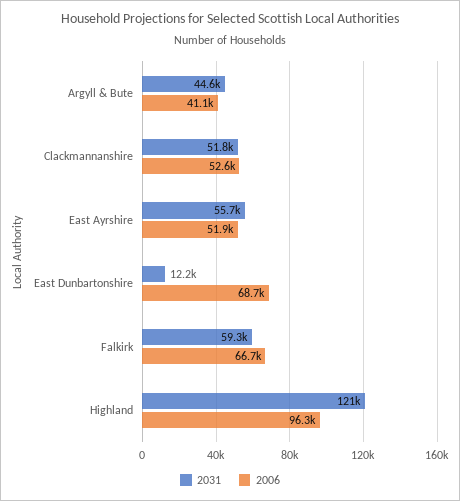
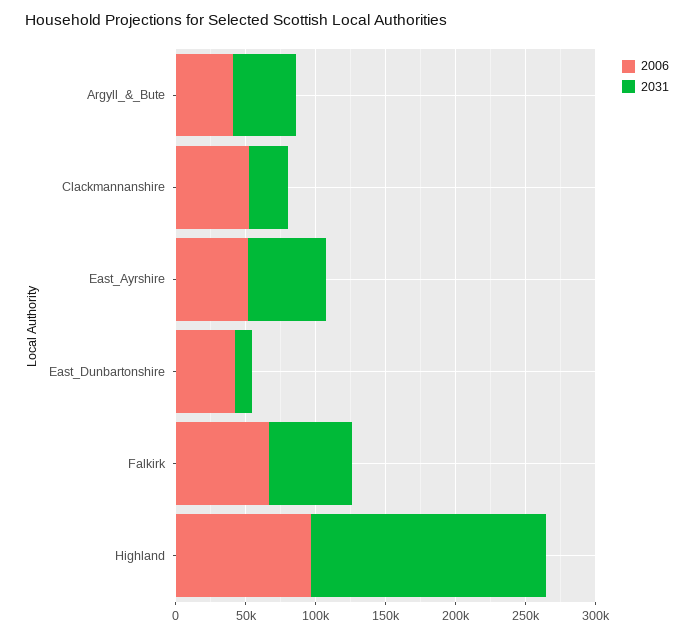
  {
    "2031": {
      "Argyll & Bute": 44600,
-     "Clackmannanshire": 51800,
+     "Clackmannanshire": 30000,
      "East Ayrshire": 55700,
      "East Dunbartonshire": 12200,
      "Falkirk": 59300,
-     "Highland": 121000
+     "Highland": 170000
    },
    "2006": {
      "Argyll & Bute": 41100,
      "Clackmannanshire": 52600,
      "East Ayrshire": 51900,
-     "East Dunbartonshire": 68700,
+     "East Dunbartonshire": 40000,
      "Falkirk": 66700,
      "Highland": 96300
    }
  }

